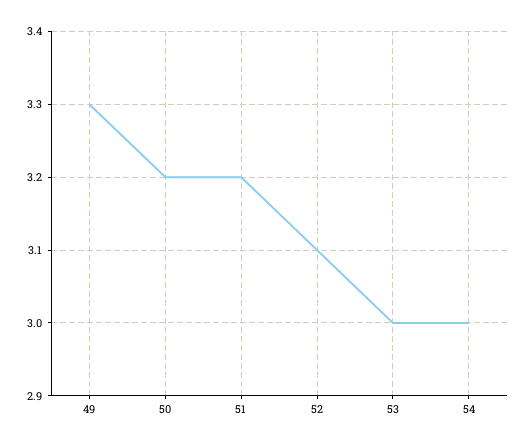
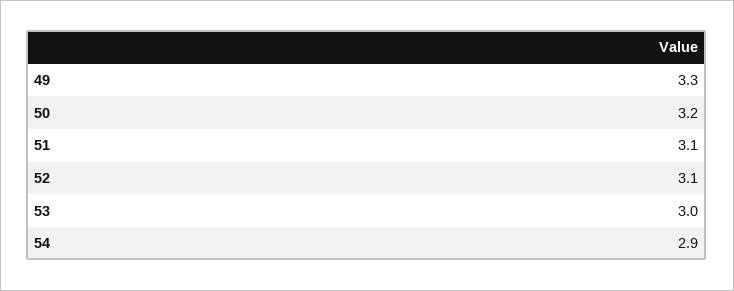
  {
    "49": 3.3,
    "50": 3.2,
-   "51": 3.2,
+   "51": 3.1,
    "52": 3.1,
    "53": 3,
-   "54": 3
+   "54": 2.9
  }

